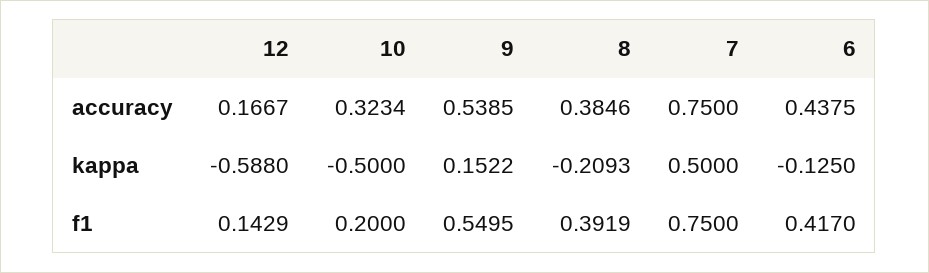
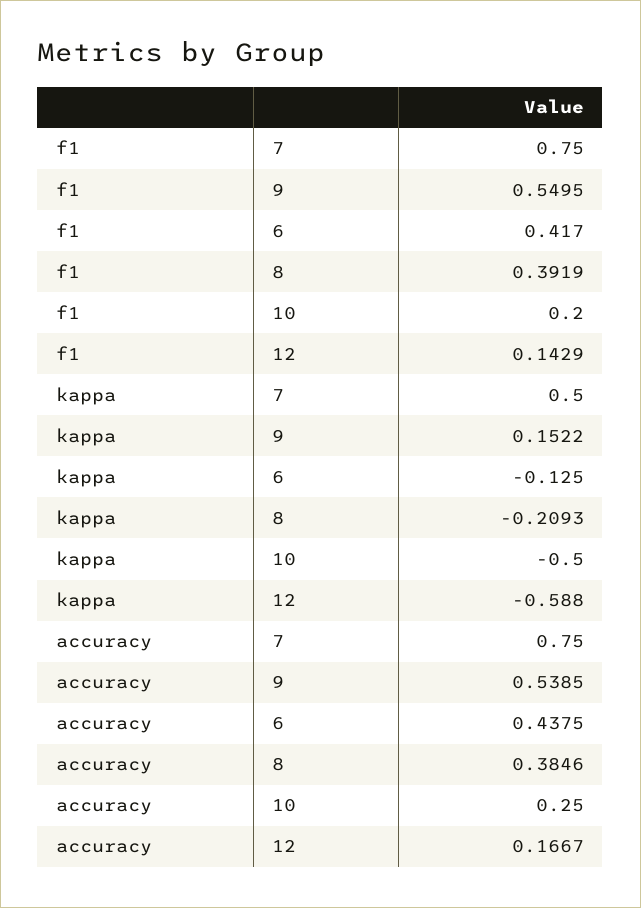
  {
    "12": {
      "accuracy": 0.1667,
      "kappa": -0.588,
      "f1": 0.1429
    },
    "10": {
-     "accuracy": 0.3234,
+     "accuracy": 0.25,
      "kappa": -0.5,
      "f1": 0.2
    },
    "9": {
      "accuracy": 0.5385,
      "kappa": 0.1522,
      "f1": 0.5495
    },
    "8": {
      "accuracy": 0.3846,
      "kappa": -0.2093,
      "f1": 0.3919
    },
    "7": {
      "accuracy": 0.75,
      "kappa": 0.5,
      "f1": 0.75
    },
    "6": {
      "accuracy": 0.4375,
      "kappa": -0.125,
      "f1": 0.417
    }
  }

